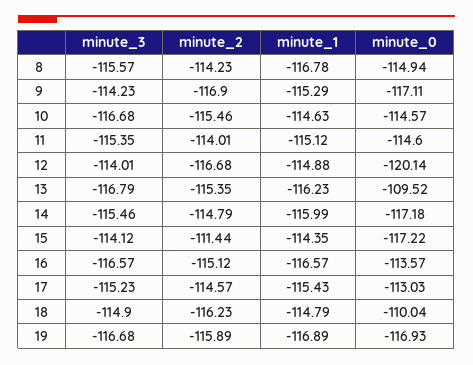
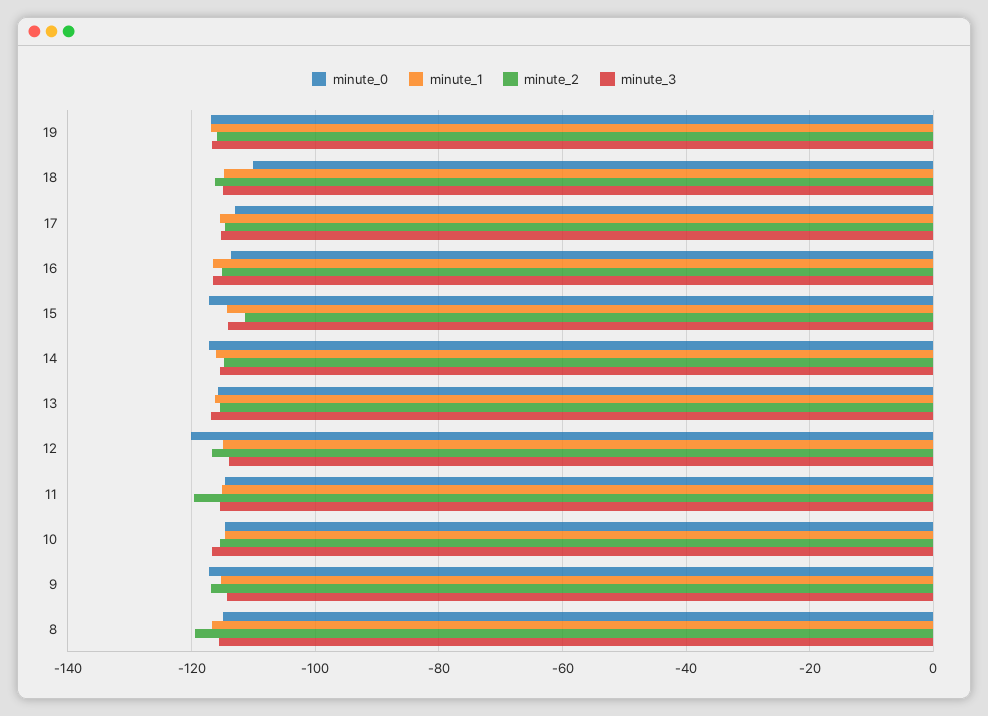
  {
    "minute_3": {
      "8": -115.57,
      "9": -114.23,
      "10": -116.68,
      "11": -115.35,
      "12": -114.01,
      "13": -116.79,
      "14": -115.46,
      "15": -114.12,
      "16": -116.57,
      "17": -115.23,
      "18": -114.9,
      "19": -116.68
    },
    "minute_2": {
-     "8": -114.23,
+     "8": -120,
      "9": -116.9,
      "10": -115.46,
-     "11": -114.01,
+     "11": -120,
      "12": -116.68,
      "13": -115.35,
      "14": -114.79,
      "15": -111.44,
      "16": -115.12,
      "17": -114.57,
      "18": -116.23,
      "19": -115.89
    },
    "minute_1": {
      "8": -116.78,
      "9": -115.29,
      "10": -114.63,
      "11": -115.12,
      "12": -114.88,
      "13": -116.23,
      "14": -115.99,
      "15": -114.35,
      "16": -116.57,
      "17": -115.43,
      "18": -114.79,
      "19": -116.89
    },
    "minute_0": {
      "8": -114.94,
      "9": -117.11,
      "10": -114.57,
      "11": -114.6,
      "12": -120.14,
-     "13": -109.52,
+     "13": -116,
      "14": -117.18,
      "15": -117.22,
      "16": -113.57,
      "17": -113.03,
      "18": -110.04,
      "19": -116.93
    }
  }

